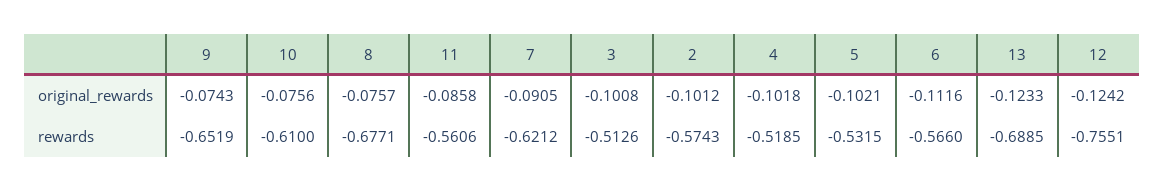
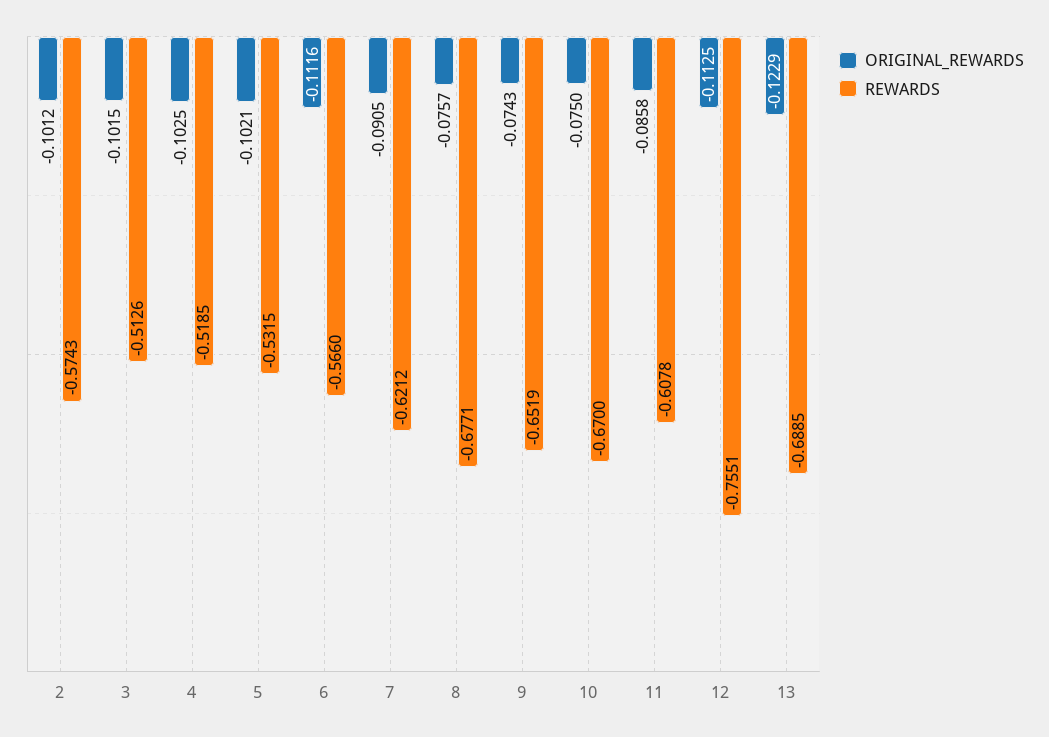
  {
    "original_rewards": {
      "9": -0.0743,
-     "10": -0.0756,
+     "10": -0.075,
      "8": -0.0757,
      "11": -0.0858,
      "7": -0.0905,
-     "3": -0.1008,
+     "3": -0.1015,
      "2": -0.1012,
-     "4": -0.1018,
+     "4": -0.1025,
      "5": -0.1021,
      "6": -0.1116,
-     "13": -0.1233,
+     "13": -0.1229,
-     "12": -0.1242
+     "12": -0.1125
    },
    "rewards": {
      "9": -0.6519,
-     "10": -0.61,
+     "10": -0.67,
      "8": -0.6771,
-     "11": -0.5606,
+     "11": -0.6078,
      "7": -0.6212,
      "3": -0.5126,
      "2": -0.5743,
      "4": -0.5185,
      "5": -0.5315,
      "6": -0.566,
      "13": -0.6885,
      "12": -0.7551
    }
  }

